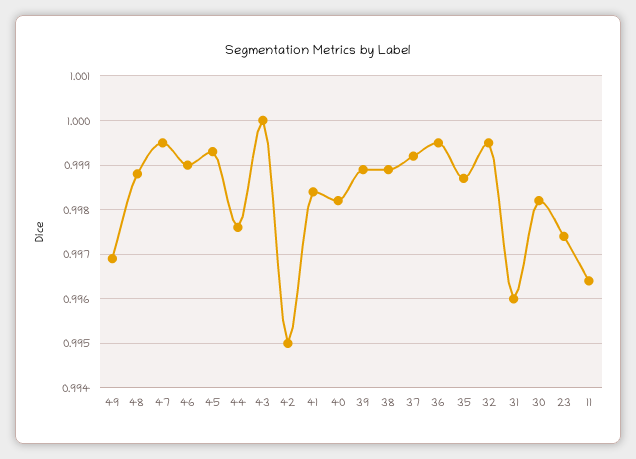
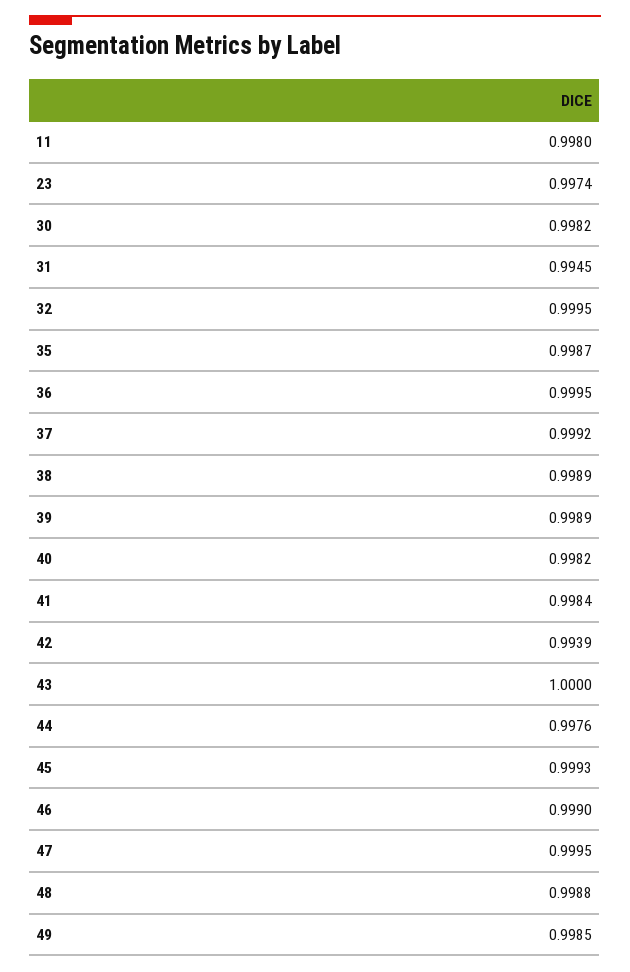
  {
-   "49": 0.997,
+   "49": 0.9985,
    "48": 0.9988,
    "47": 0.9995,
    "46": 0.999,
    "45": 0.9993,
    "44": 0.9976,
    "43": 1,
-   "42": 0.995,
+   "42": 0.9939,
    "41": 0.9984,
    "40": 0.9982,
    "39": 0.9989,
    "38": 0.9989,
    "37": 0.9992,
    "36": 0.9995,
    "35": 0.9987,
    "32": 0.9995,
-   "31": 0.996,
+   "31": 0.9945,
    "30": 0.9982,
    "23": 0.9974,
-   "11": 0.9965
+   "11": 0.998
  }

